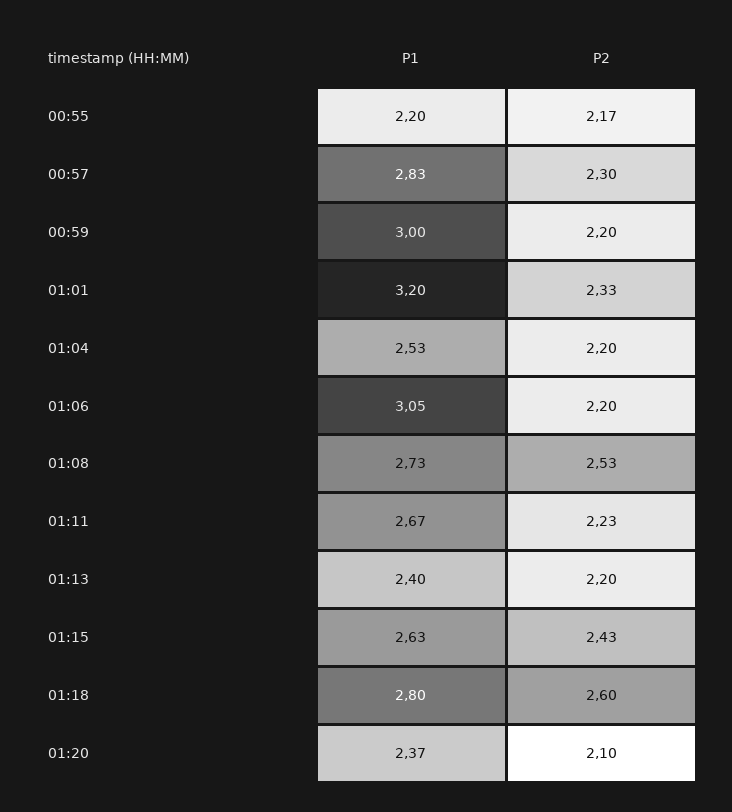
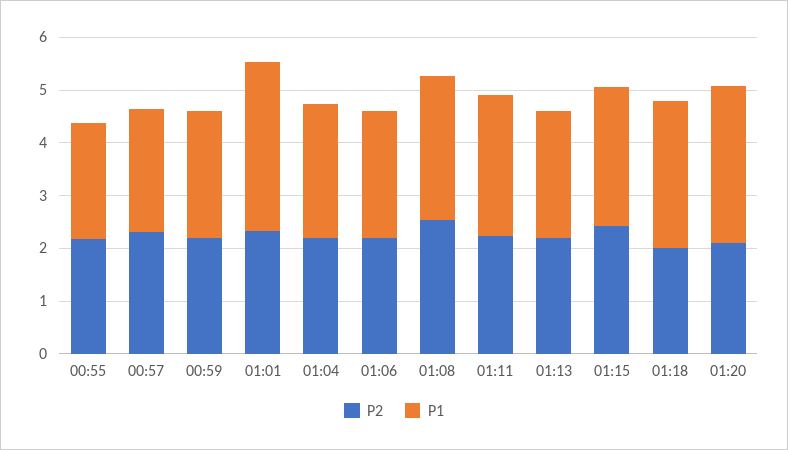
  {
    "P1": {
      "00:55": 2.2,
-     "00:57": 2.83,
+     "00:57": 2.4,
-     "00:59": 3,
+     "00:59": 2.4,
      "01:01": 3.2,
      "01:04": 2.53,
-     "01:06": 3.05,
+     "01:06": 2.4,
      "01:08": 2.73,
      "01:11": 2.67,
      "01:13": 2.4,
      "01:15": 2.63,
      "01:18": 2.8,
-     "01:20": 2.37
+     "01:20": 3
    },
    "P2": {
      "00:55": 2.17,
      "00:57": 2.3,
      "00:59": 2.2,
      "01:01": 2.33,
      "01:04": 2.2,
      "01:06": 2.2,
      "01:08": 2.53,
      "01:11": 2.23,
      "01:13": 2.2,
      "01:15": 2.43,
-     "01:18": 2.6,
+     "01:18": 2,
      "01:20": 2.1
    }
  }

